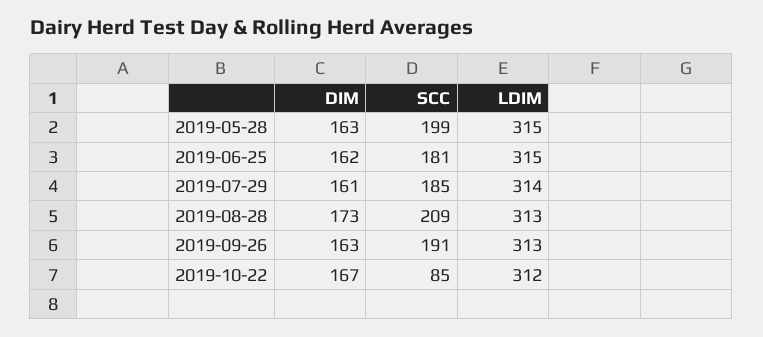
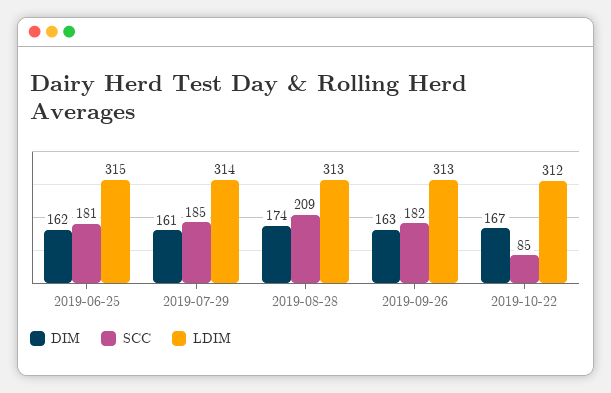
  {
    "DIM": {
-     "2019-05-28": 163,
      "2019-06-25": 162,
      "2019-07-29": 161,
-     "2019-08-28": 173,
+     "2019-08-28": 174,
      "2019-09-26": 163,
      "2019-10-22": 167
    },
    "SCC": {
-     "2019-05-28": 199,
      "2019-06-25": 181,
      "2019-07-29": 185,
      "2019-08-28": 209,
-     "2019-09-26": 191,
+     "2019-09-26": 182,
      "2019-10-22": 85
    },
    "LDIM": {
-     "2019-05-28": 315,
      "2019-06-25": 315,
      "2019-07-29": 314,
      "2019-08-28": 313,
      "2019-09-26": 313,
      "2019-10-22": 312
    }
  }

